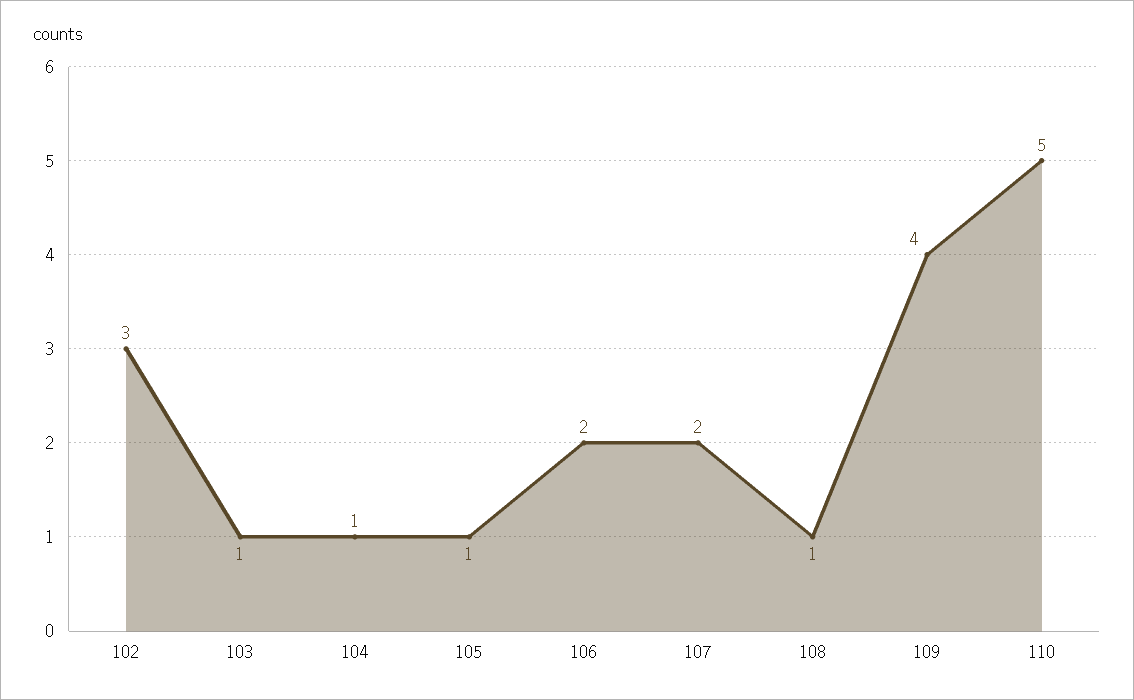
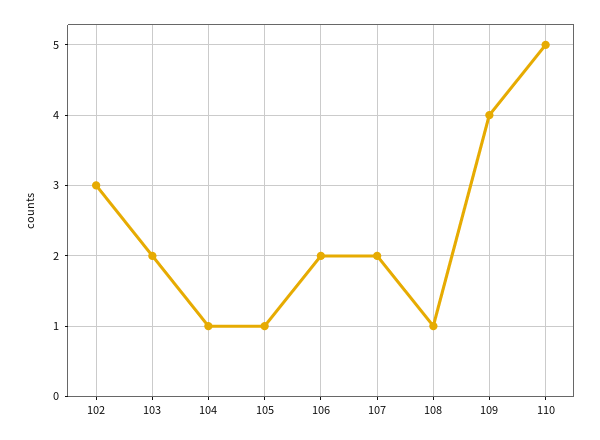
  {
    "102": 3,
-   "103": 1,
+   "103": 2,
    "104": 1,
    "105": 1,
    "106": 2,
    "107": 2,
    "108": 1,
    "109": 4,
    "110": 5
  }

